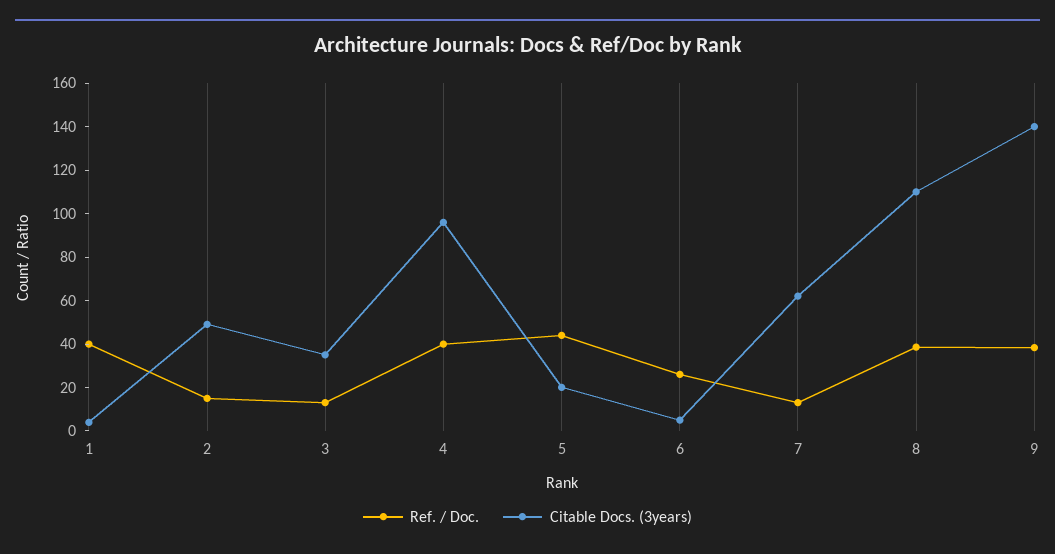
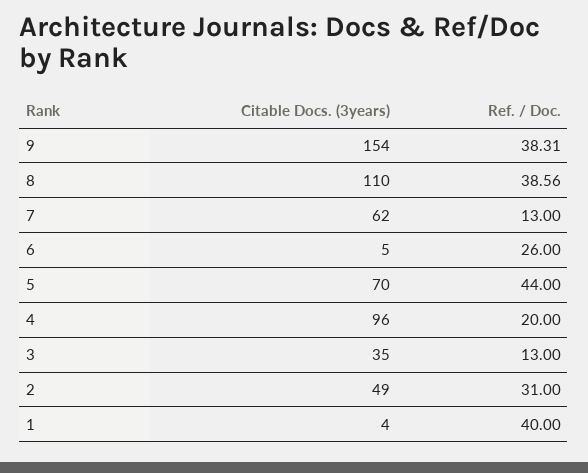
  {
    "Ref. / Doc.": {
      "1": 40,
-     "2": 15,
+     "2": 31,
      "3": 13,
-     "4": 40,
+     "4": 20,
      "5": 44,
      "6": 26,
      "7": 13,
      "8": 38.56,
      "9": 38.31
    },
    "Citable Docs. (3years)": {
      "1": 4,
      "2": 49,
      "3": 35,
      "4": 96,
-     "5": 20,
+     "5": 70,
      "6": 5,
      "7": 62,
      "8": 110,
-     "9": 140
+     "9": 154
    }
  }

